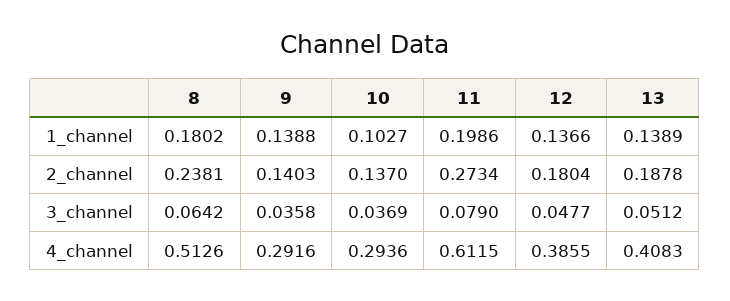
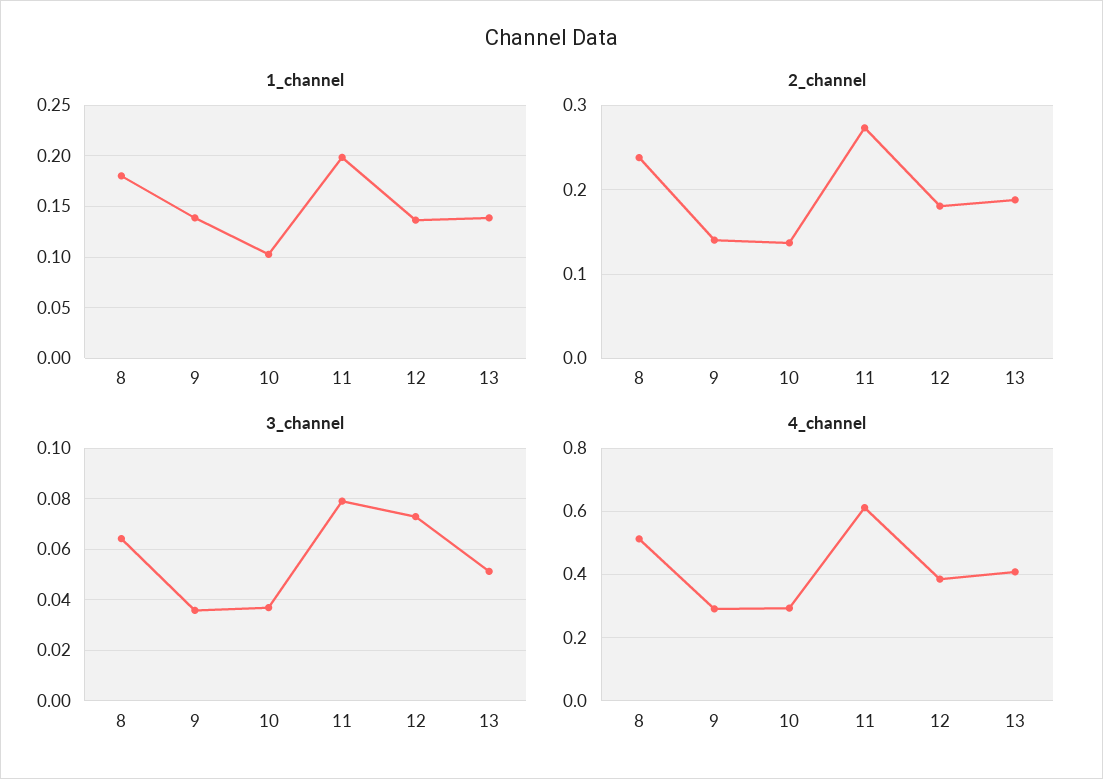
  {
    "1_channel": {
      "8": 0.1802,
      "9": 0.1388,
      "10": 0.1027,
      "11": 0.1986,
      "12": 0.1366,
      "13": 0.1389
    },
    "2_channel": {
      "8": 0.2381,
      "9": 0.1403,
      "10": 0.137,
      "11": 0.2734,
      "12": 0.1804,
      "13": 0.1878
    },
    "3_channel": {
      "8": 0.0642,
      "9": 0.0358,
      "10": 0.0369,
      "11": 0.079,
-     "12": 0.0477,
+     "12": 0.0725,
      "13": 0.0512
    },
    "4_channel": {
      "8": 0.5126,
      "9": 0.2916,
      "10": 0.2936,
      "11": 0.6115,
      "12": 0.3855,
      "13": 0.4083
    }
  }

